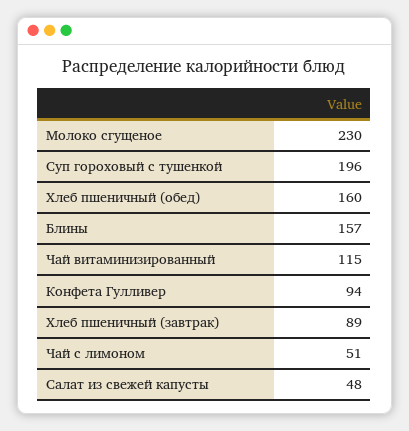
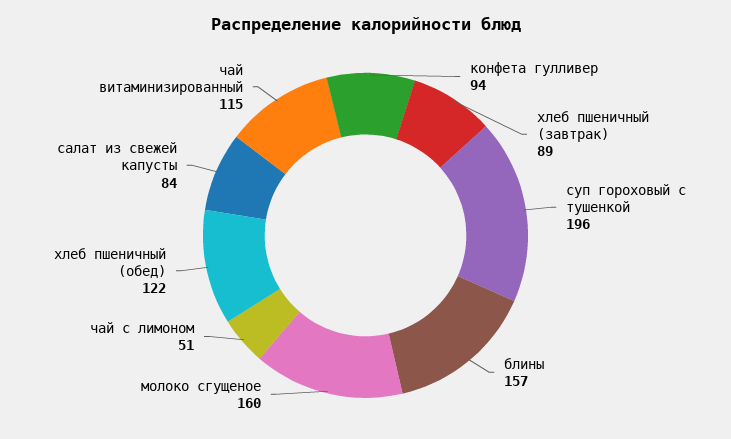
  {
-   "Молоко сгущеное": 230,
+   "Молоко сгущеное": 160,
    "Суп гороховый с тушенкой": 196,
-   "Хлеб пшеничный (обед)": 160,
+   "Хлеб пшеничный (обед)": 122,
    "Блины": 157,
    "Чай витаминизированный": 115,
    "Конфета Гулливер": 94,
    "Хлеб пшеничный (завтрак)": 89,
    "Чай с лимоном": 51,
-   "Салат из свежей капусты": 48
+   "Салат из свежей капусты": 84
  }

